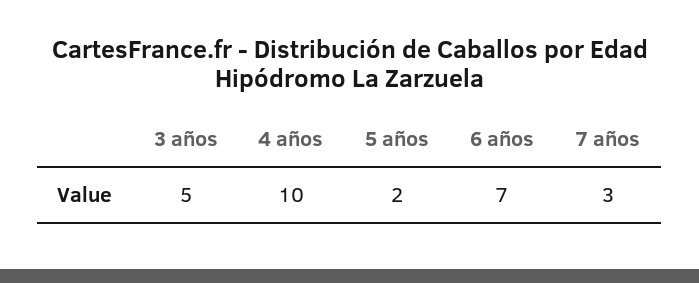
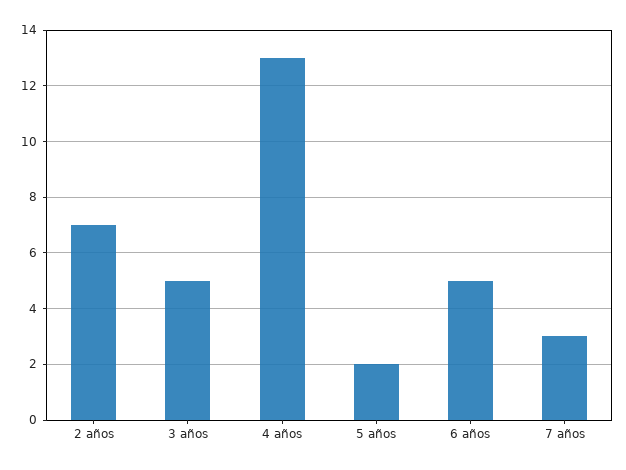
  {
    "3 años": 5,
-   "4 años": 10,
+   "4 años": 13,
    "5 años": 2,
-   "6 años": 7,
+   "6 años": 5,
-   "7 años": 3
+   "7 años": 3,
+   "2 años": 7
  }

